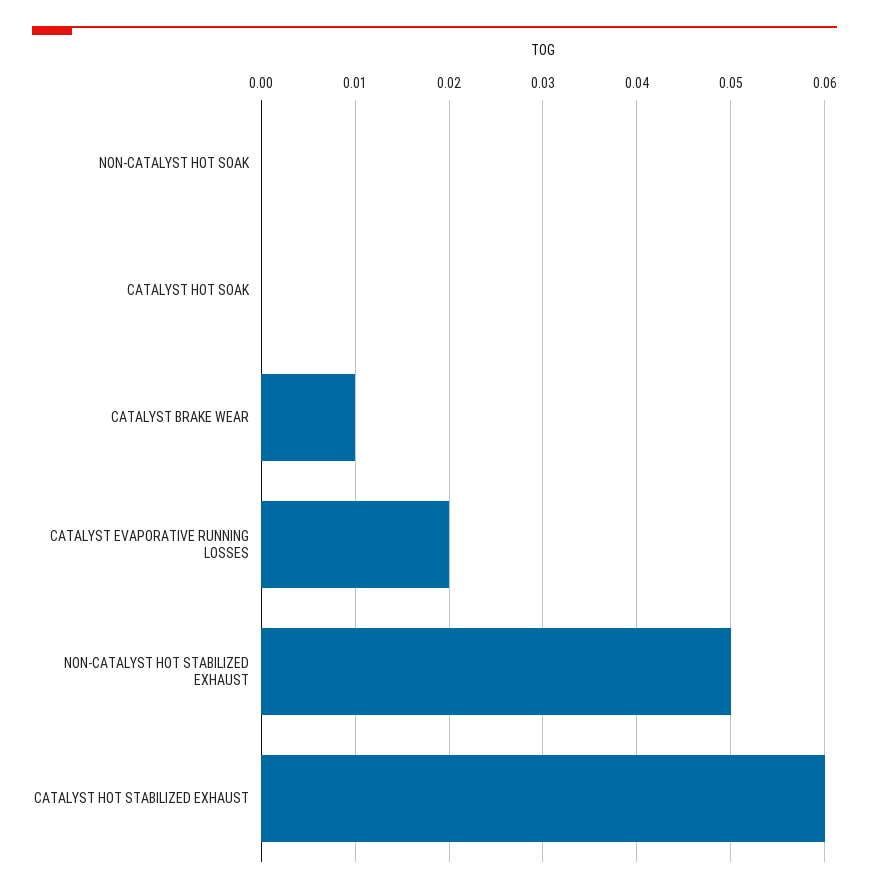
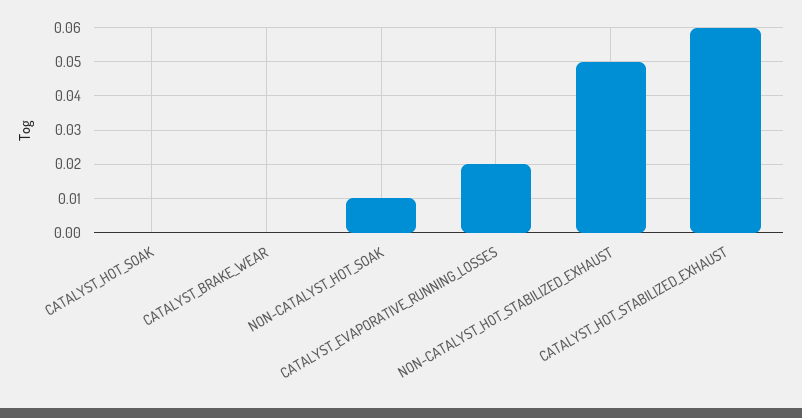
  {
-   "NON-CATALYST HOT SOAK": 0,
+   "NON-CATALYST HOT SOAK": 0.01,
    "CATALYST HOT SOAK": 0,
-   "CATALYST BRAKE WEAR": 0.01,
+   "CATALYST BRAKE WEAR": 0,
    "CATALYST EVAPORATIVE RUNNING LOSSES": 0.02,
    "NON-CATALYST HOT STABILIZED EXHAUST": 0.05,
    "CATALYST HOT STABILIZED EXHAUST": 0.06
  }

